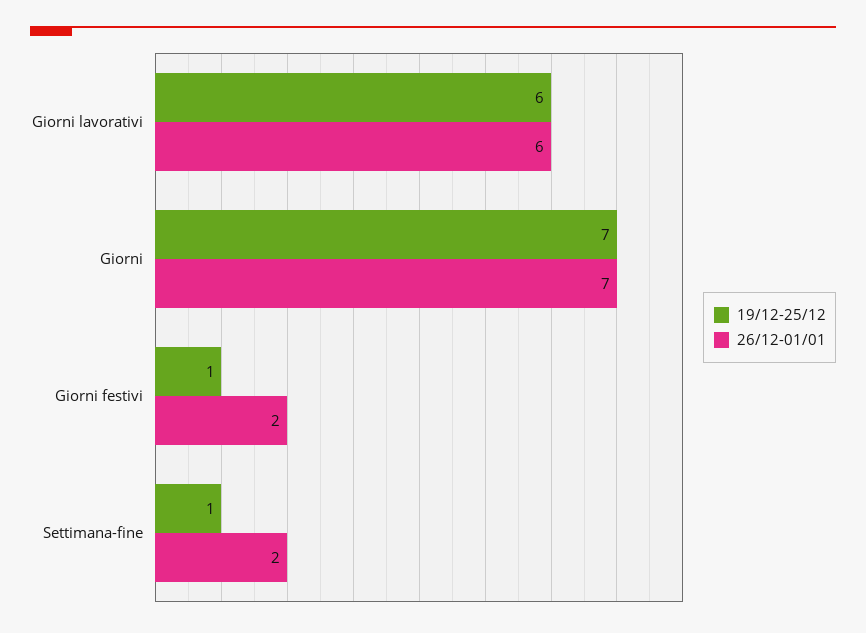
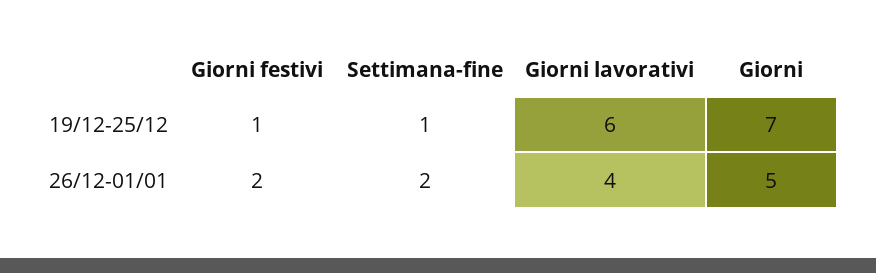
  {
    "19/12-25/12": {
      "Giorni lavorativi": 6,
      "Giorni": 7,
      "Giorni festivi": 1,
      "Settimana-fine": 1
    },
    "26/12-01/01": {
-     "Giorni lavorativi": 6,
+     "Giorni lavorativi": 4,
-     "Giorni": 7,
+     "Giorni": 5,
      "Giorni festivi": 2,
      "Settimana-fine": 2
    }
  }

